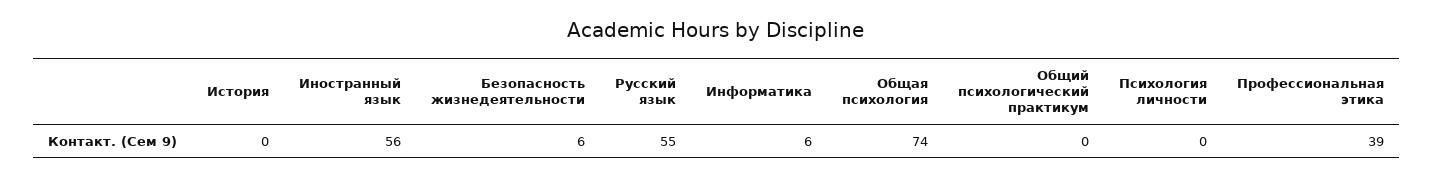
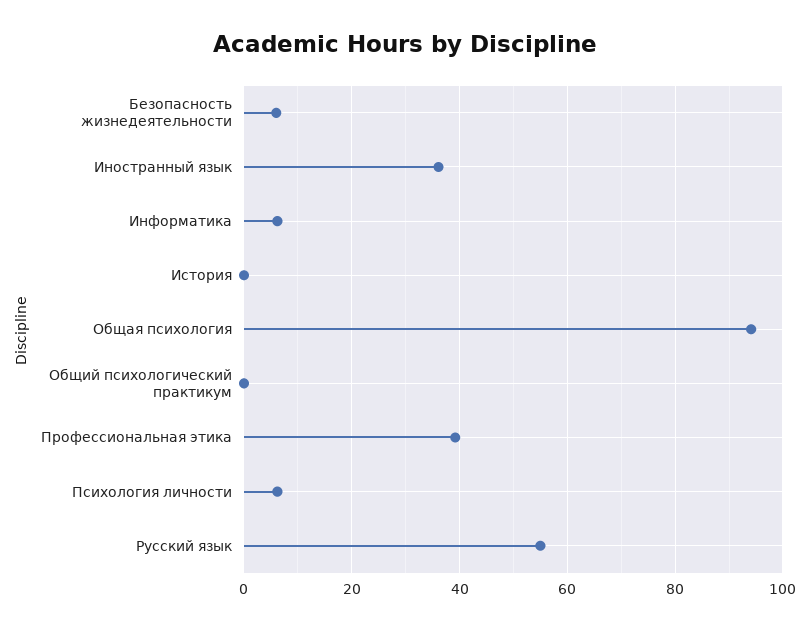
  {
    "История": 0,
-   "Иностранный язык": 56,
+   "Иностранный язык": 36,
    "Безопасность жизнедеятельности": 6,
    "Русский язык": 55,
    "Информатика": 6,
-   "Общая психология": 74,
+   "Общая психология": 94,
    "Общий психологический практикум": 0,
-   "Психология личности": 0,
+   "Психология личности": 6,
    "Профессиональная этика": 39
  }

